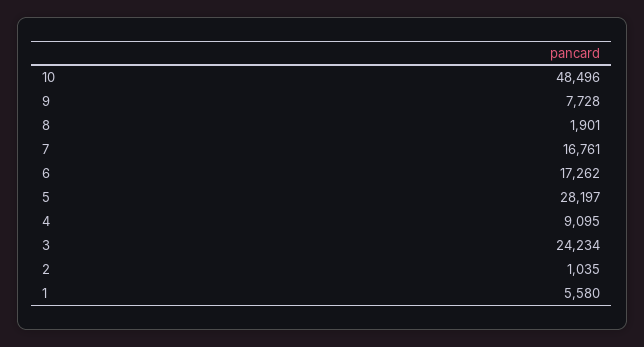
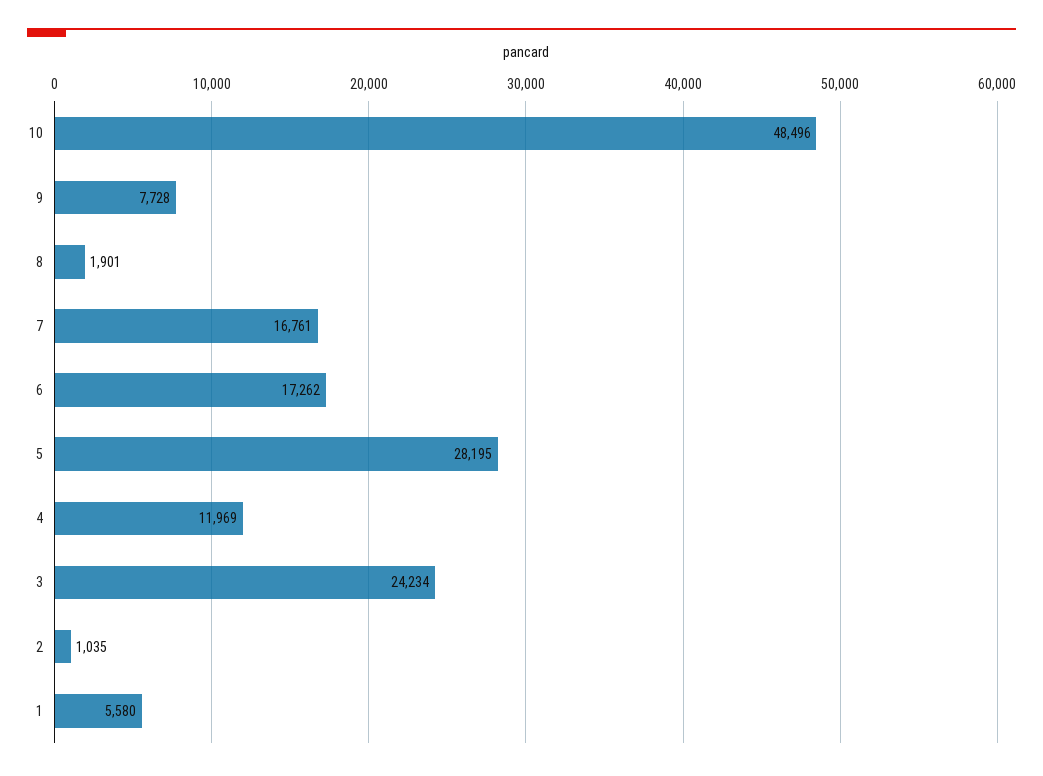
  {
    "10": 48496,
    "9": 7728,
    "8": 1901,
    "7": 16761,
    "6": 17262,
-   "5": 28197,
+   "5": 28195,
-   "4": 9095,
+   "4": 11969,
    "3": 24234,
    "2": 1035,
    "1": 5580
  }

